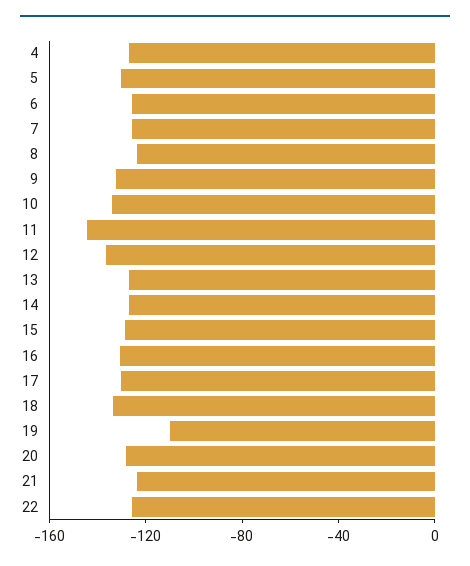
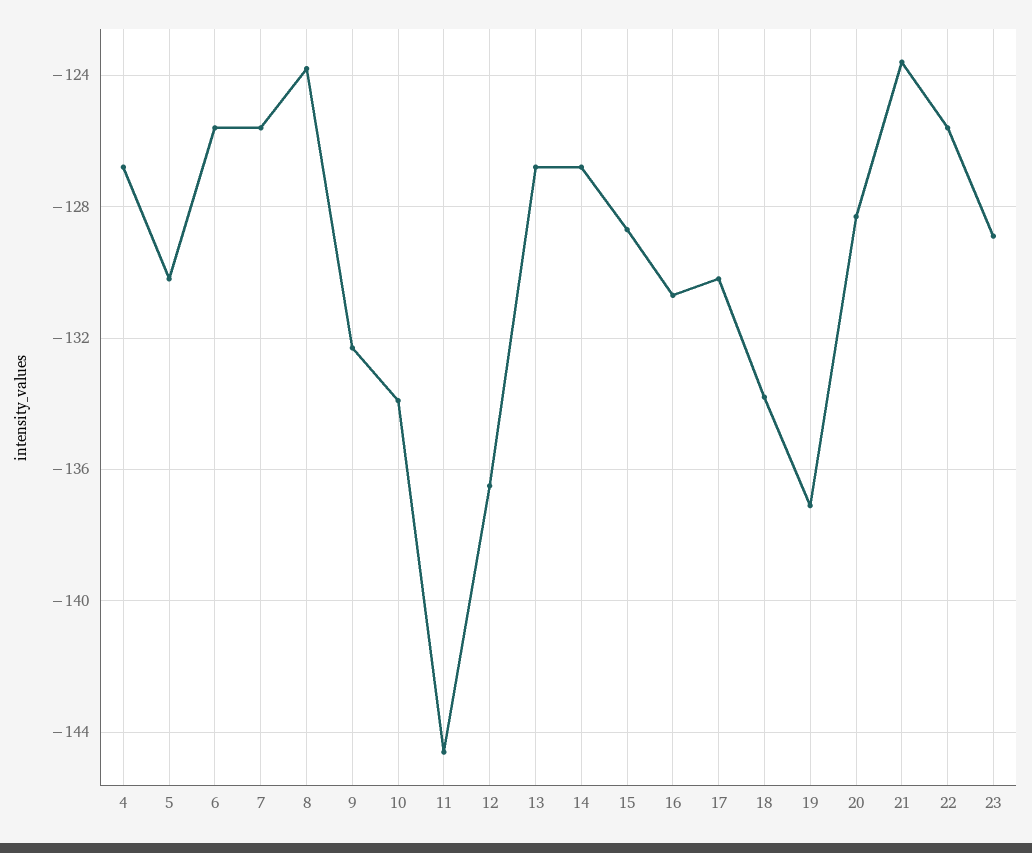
  {
    "4": -127,
    "5": -130,
    "6": -125.5,
    "7": -125.5,
    "8": -124,
    "9": -132.5,
    "10": -134,
    "11": -144.5,
    "12": -136.5,
    "13": -127,
    "14": -127,
    "15": -128.5,
    "16": -130.5,
    "17": -130,
    "18": -134,
-   "19": -110,
+   "19": -137,
    "20": -128.5,
    "21": -123.5,
-   "22": -125.5
+   "22": -125.5,
+   "23": -129
  }

